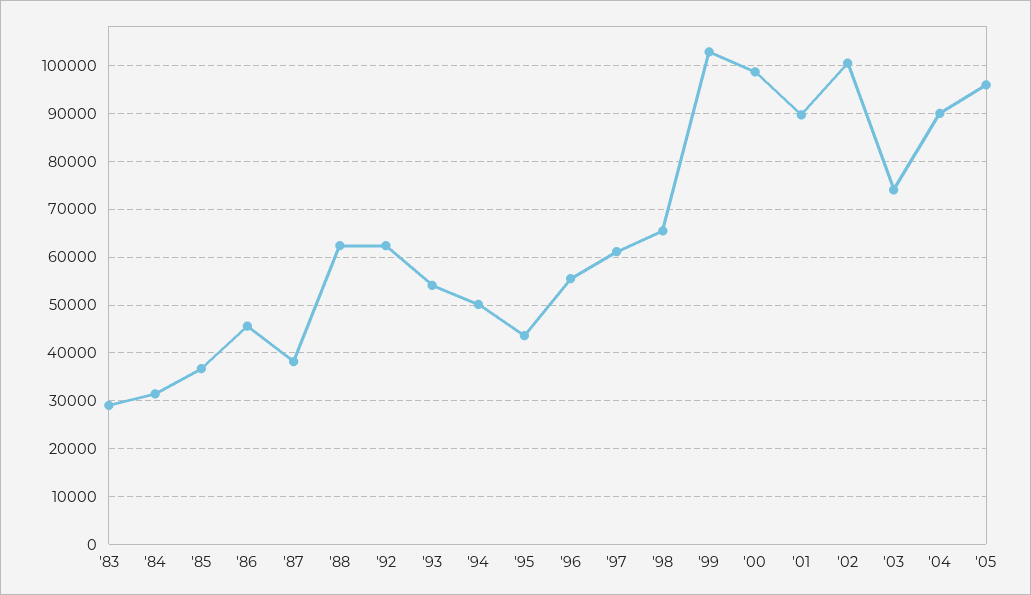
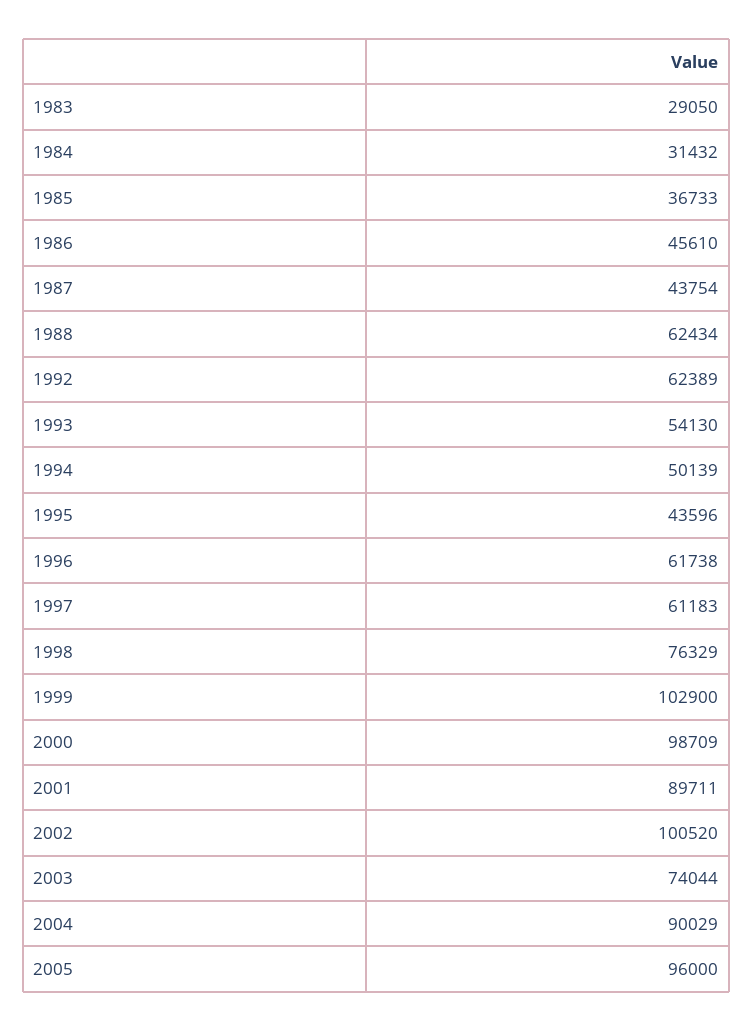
  {
    "'83": 29050,
    "'84": 31432,
    "'85": 36733,
    "'86": 45610,
-   "'87": 38000,
+   "'87": 43754,
    "'88": 62434,
    "'92": 62389,
    "'93": 54130,
    "'94": 50139,
    "'95": 43596,
-   "'96": 56000,
+   "'96": 61738,
    "'97": 61183,
-   "'98": 66000,
+   "'98": 76329,
    "'99": 102900,
    "'00": 98709,
    "'01": 89711,
    "'02": 100520,
    "'03": 74044,
    "'04": 90029,
    "'05": 96000
  }

